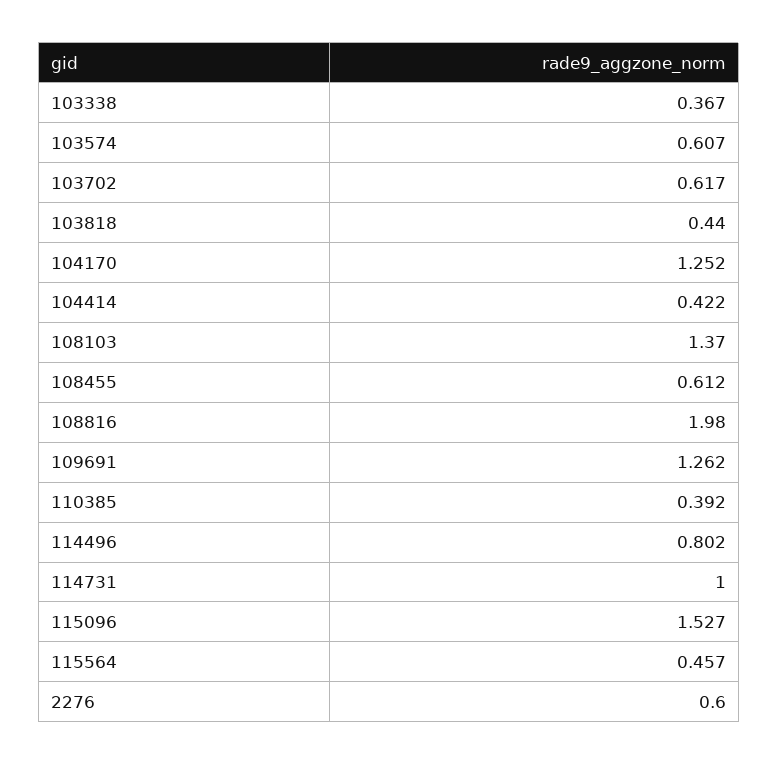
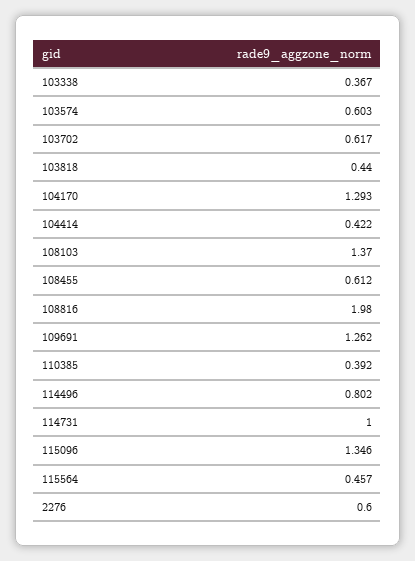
  {
    "103338": 0.367,
-   "103574": 0.607,
+   "103574": 0.603,
    "103702": 0.617,
    "103818": 0.44,
-   "104170": 1.252,
+   "104170": 1.293,
    "104414": 0.422,
    "108103": 1.37,
    "108455": 0.612,
    "108816": 1.98,
    "109691": 1.262,
    "110385": 0.392,
    "114496": 0.802,
    "114731": 1,
-   "115096": 1.527,
+   "115096": 1.346,
    "115564": 0.457,
    "2276": 0.6
  }

